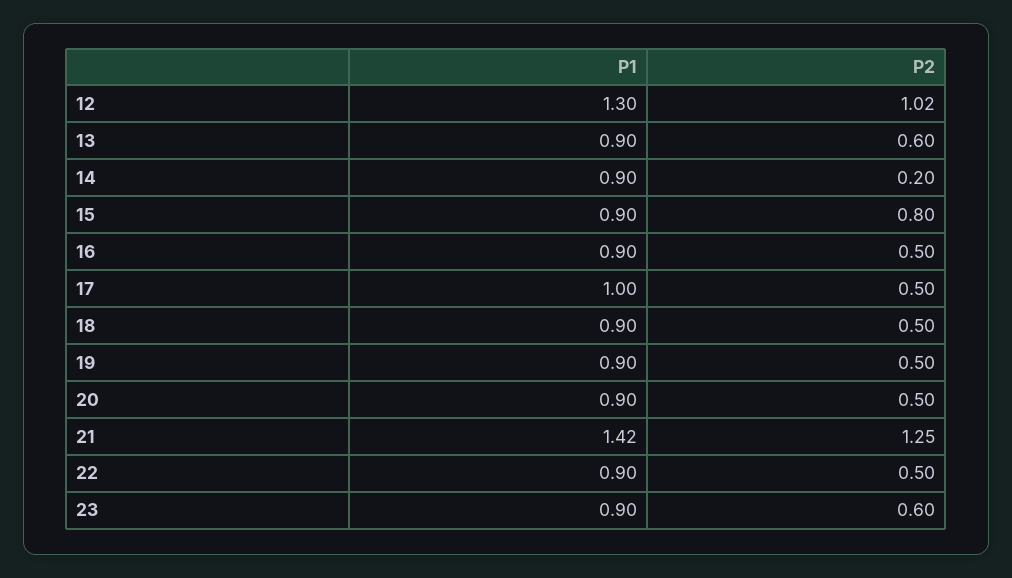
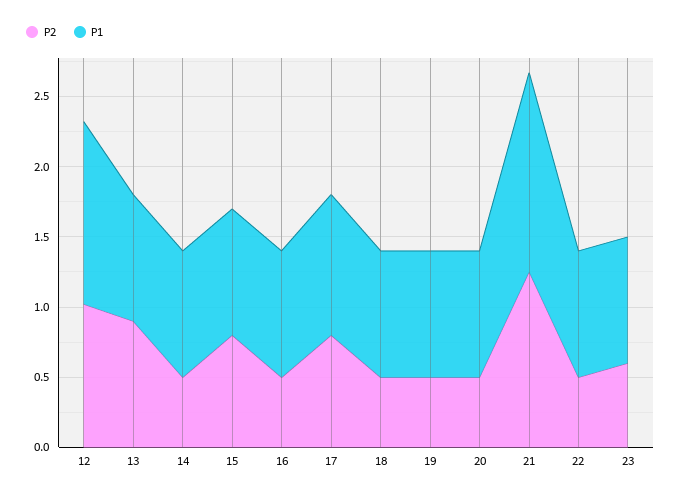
  {
    "P1": {
      "12": 1.3,
      "13": 0.9,
      "14": 0.9,
      "15": 0.9,
      "16": 0.9,
      "17": 1,
      "18": 0.9,
      "19": 0.9,
      "20": 0.9,
      "21": 1.42,
      "22": 0.9,
      "23": 0.9
    },
    "P2": {
      "12": 1.02,
-     "13": 0.6,
+     "13": 0.9,
-     "14": 0.2,
+     "14": 0.5,
      "15": 0.8,
      "16": 0.5,
-     "17": 0.5,
+     "17": 0.8,
      "18": 0.5,
      "19": 0.5,
      "20": 0.5,
      "21": 1.25,
      "22": 0.5,
      "23": 0.6
    }
  }

